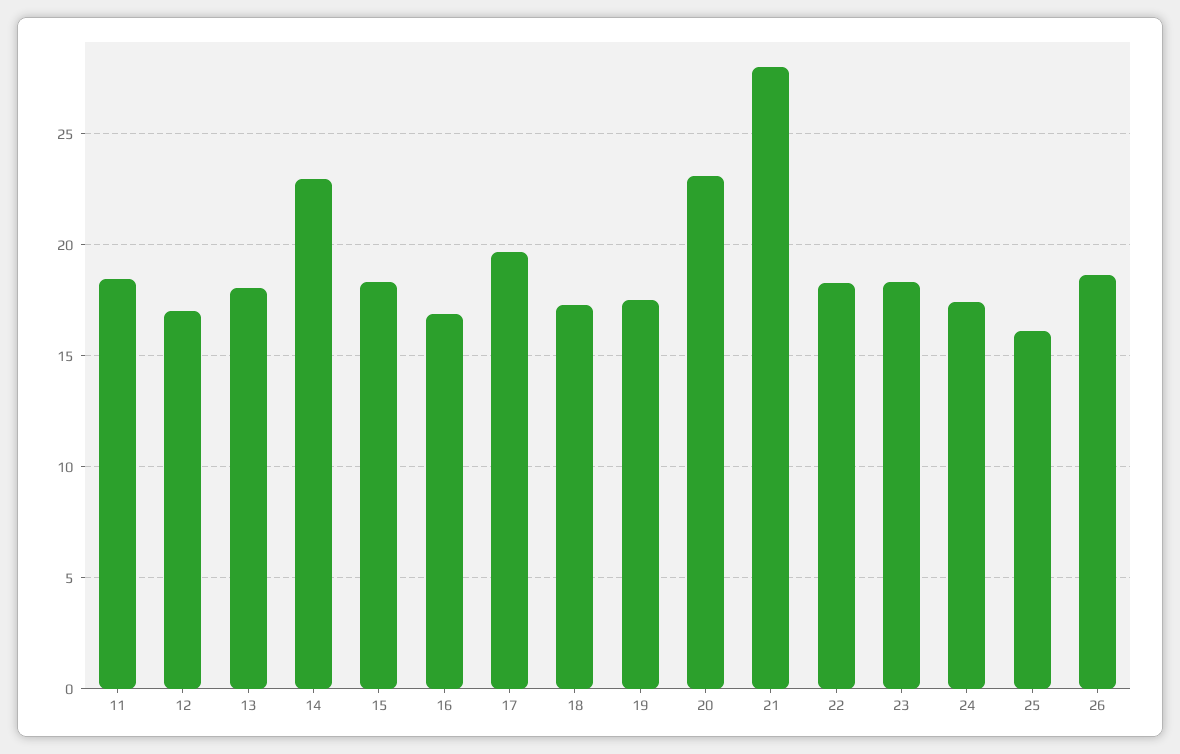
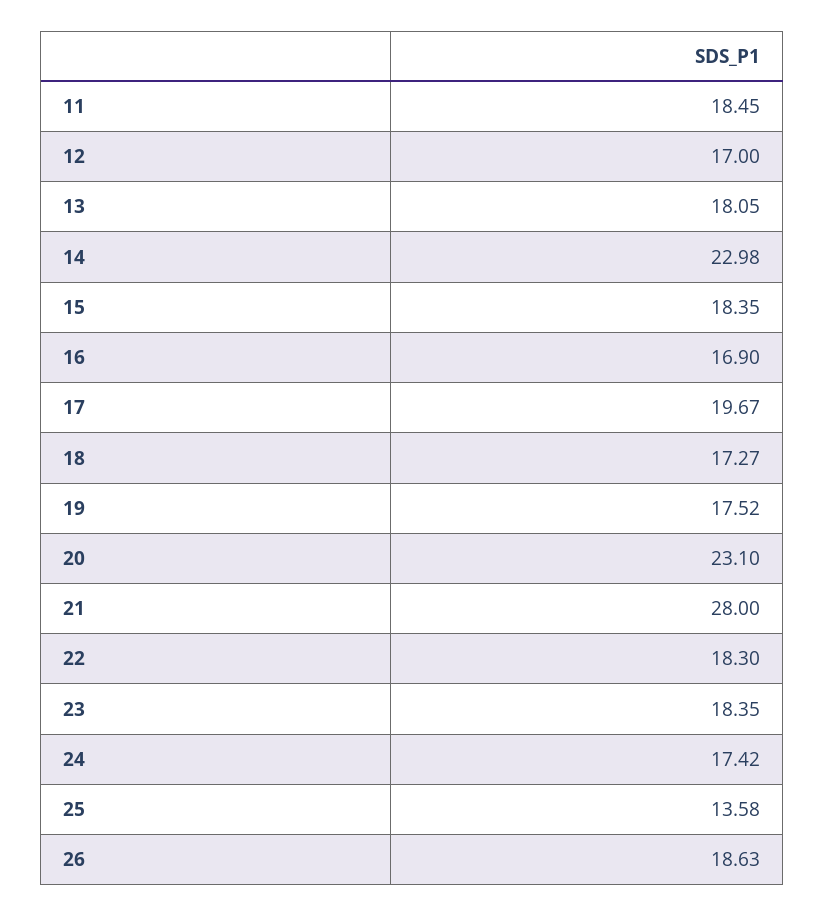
  {
    "11": 18.45,
    "12": 17,
    "13": 18.05,
    "14": 22.98,
    "15": 18.35,
    "16": 16.9,
    "17": 19.67,
    "18": 17.27,
    "19": 17.52,
    "20": 23.1,
    "21": 28,
    "22": 18.3,
    "23": 18.35,
    "24": 17.42,
-   "25": 16,
+   "25": 13.58,
    "26": 18.63
  }

